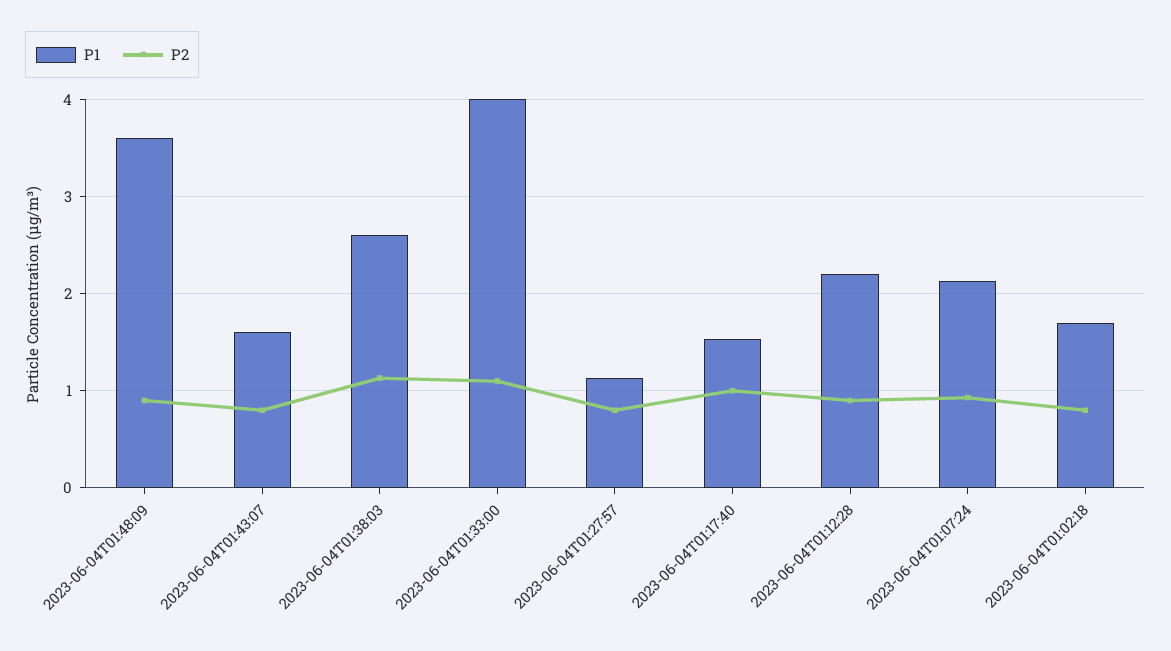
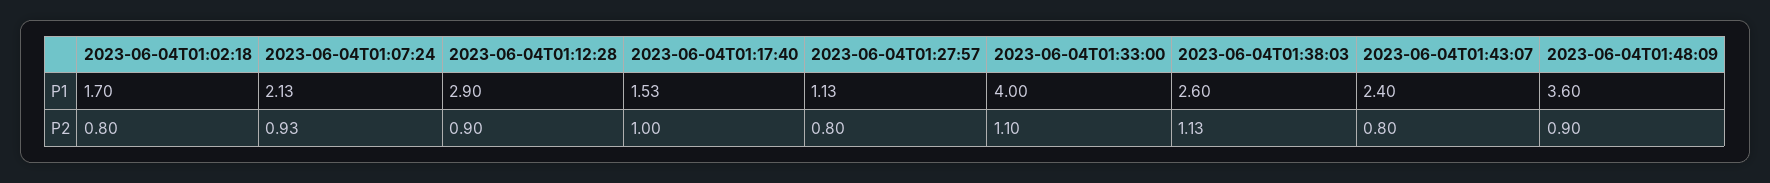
  {
    "P1": {
      "2023-06-04T01:48:09": 3.6,
-     "2023-06-04T01:43:07": 1.6,
+     "2023-06-04T01:43:07": 2.4,
      "2023-06-04T01:38:03": 2.6,
      "2023-06-04T01:33:00": 4,
      "2023-06-04T01:27:57": 1.13,
      "2023-06-04T01:17:40": 1.53,
-     "2023-06-04T01:12:28": 2.2,
+     "2023-06-04T01:12:28": 2.9,
      "2023-06-04T01:07:24": 2.13,
      "2023-06-04T01:02:18": 1.7
    },
    "P2": {
      "2023-06-04T01:48:09": 0.9,
      "2023-06-04T01:43:07": 0.8,
      "2023-06-04T01:38:03": 1.13,
      "2023-06-04T01:33:00": 1.1,
      "2023-06-04T01:27:57": 0.8,
      "2023-06-04T01:17:40": 1,
      "2023-06-04T01:12:28": 0.9,
      "2023-06-04T01:07:24": 0.93,
      "2023-06-04T01:02:18": 0.8
    }
  }

